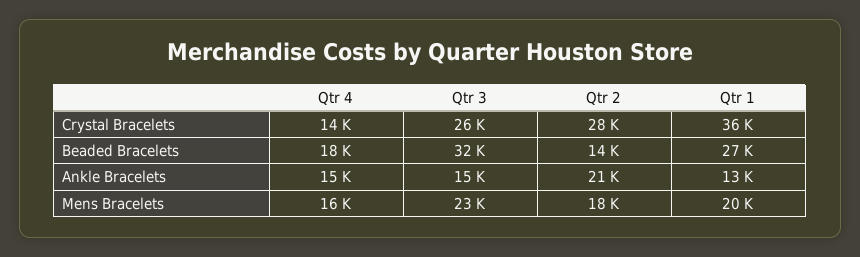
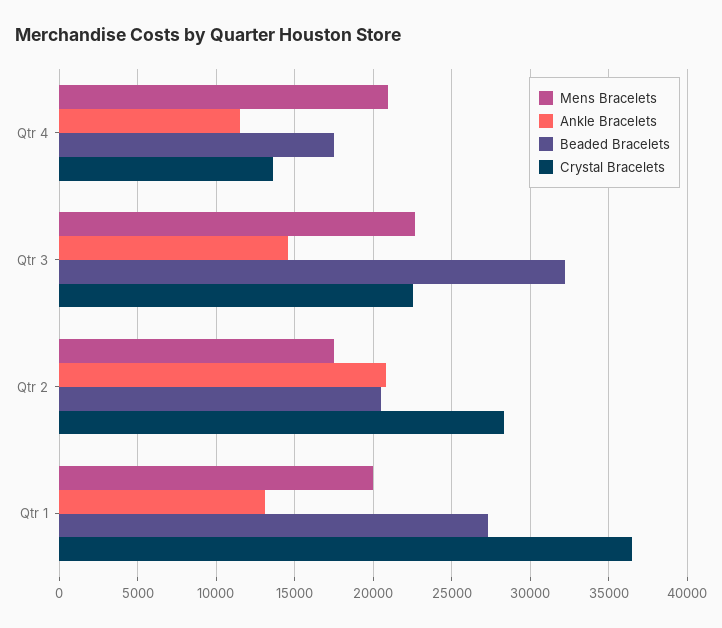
  {
    "Crystal Bracelets": {
      "Qtr 4": 14000,
-     "Qtr 3": 26000,
+     "Qtr 3": 22500,
      "Qtr 2": 28000,
      "Qtr 1": 36000
    },
    "Beaded Bracelets": {
      "Qtr 4": 18000,
      "Qtr 3": 32000,
-     "Qtr 2": 14000,
+     "Qtr 2": 20500,
      "Qtr 1": 27000
    },
    "Ankle Bracelets": {
-     "Qtr 4": 15000,
+     "Qtr 4": 11500,
      "Qtr 3": 15000,
      "Qtr 2": 21000,
      "Qtr 1": 13000
    },
    "Mens Bracelets": {
-     "Qtr 4": 16000,
+     "Qtr 4": 21000,
      "Qtr 3": 23000,
      "Qtr 2": 18000,
      "Qtr 1": 20000
    }
  }

